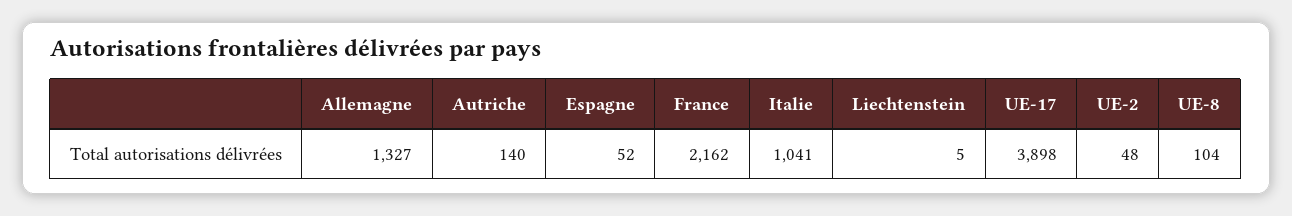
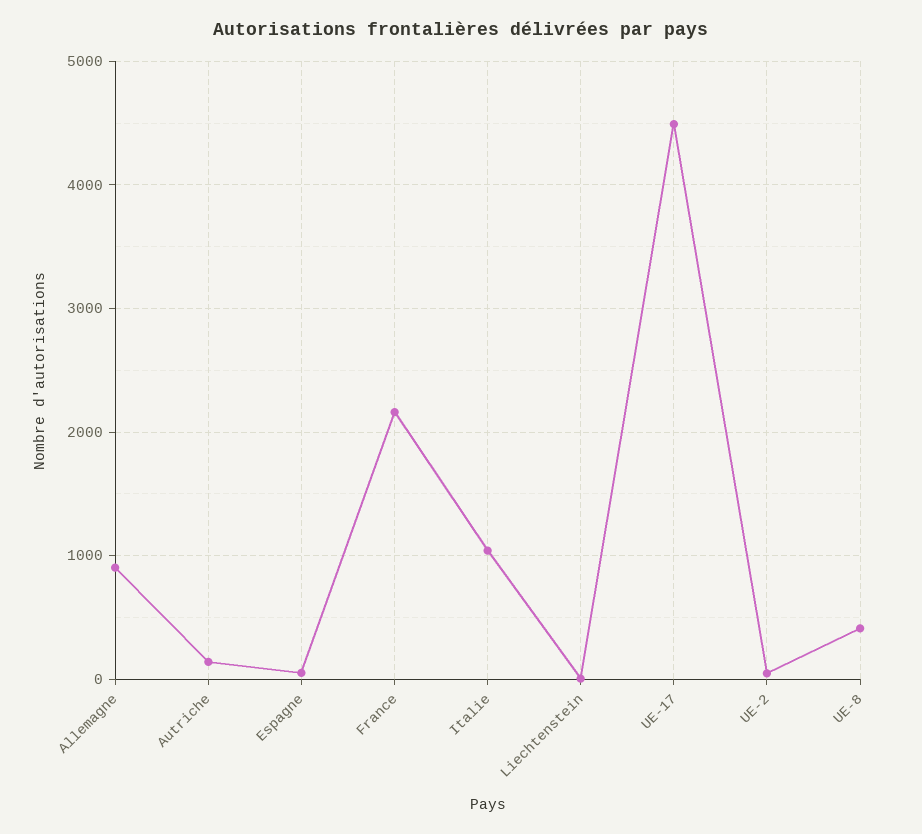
  {
-   "Allemagne": 1327,
+   "Allemagne": 900,
    "Autriche": 140,
    "Espagne": 52,
    "France": 2162,
    "Italie": 1041,
    "Liechtenstein": 5,
-   "UE-17": 3898,
+   "UE-17": 4500,
    "UE-2": 48,
-   "UE-8": 104
+   "UE-8": 400
  }

